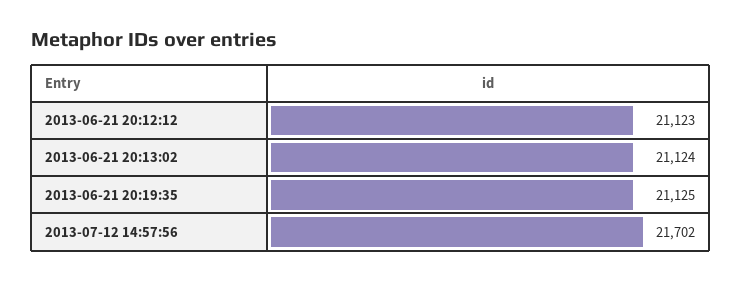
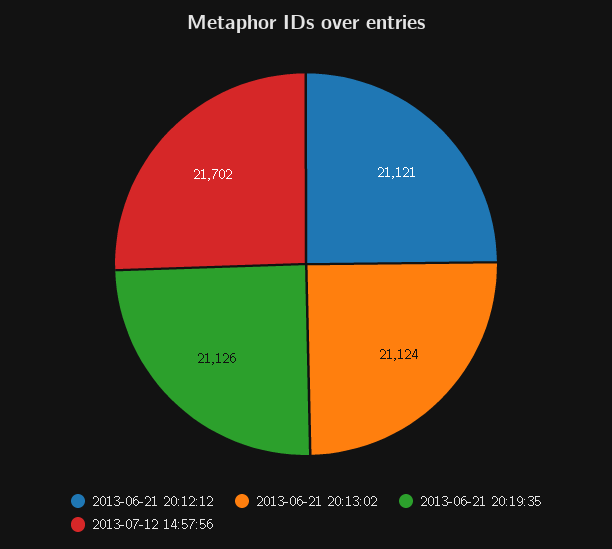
  {
-   "2013-06-21 20:12:12": 21123,
+   "2013-06-21 20:12:12": 21121,
    "2013-06-21 20:13:02": 21124,
-   "2013-06-21 20:19:35": 21125,
+   "2013-06-21 20:19:35": 21126,
    "2013-07-12 14:57:56": 21702
  }

